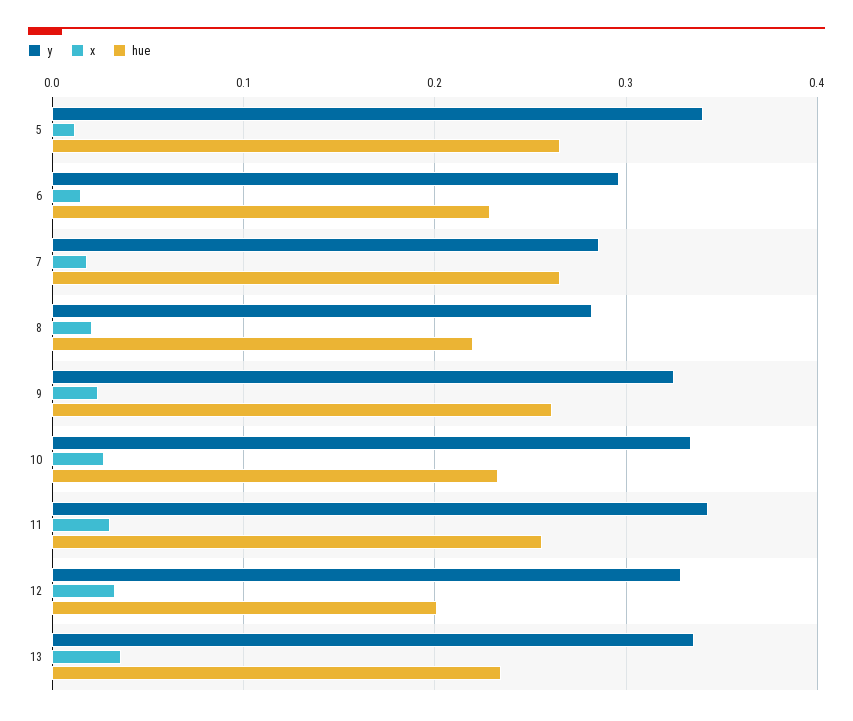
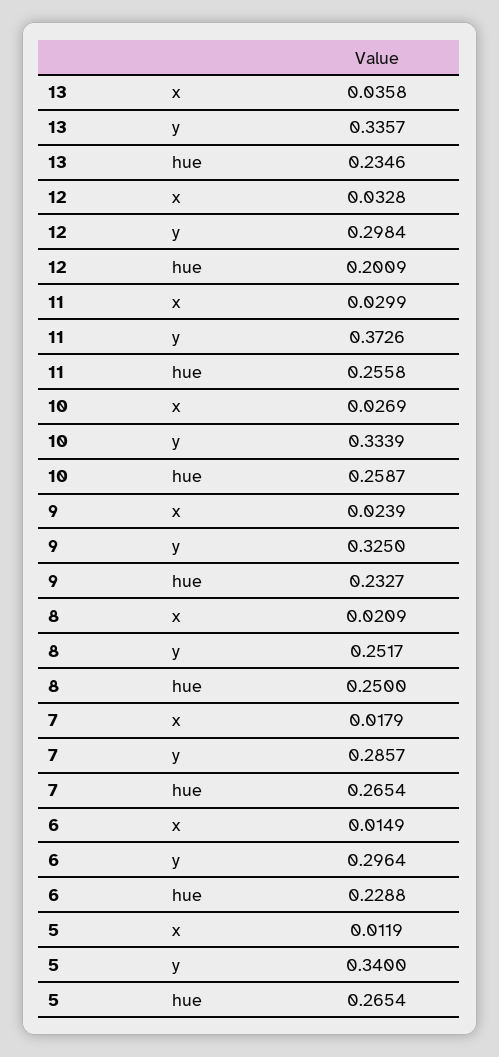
  {
    "y": {
      "5": 0.34,
      "6": 0.2964,
      "7": 0.2857,
-     "8": 0.28,
+     "8": 0.2517,
      "9": 0.325,
      "10": 0.3339,
-     "11": 0.34,
+     "11": 0.3726,
-     "12": 0.33,
+     "12": 0.2984,
      "13": 0.3357
    },
    "x": {
      "5": 0.0119,
      "6": 0.0149,
      "7": 0.0179,
      "8": 0.0209,
      "9": 0.0239,
      "10": 0.0269,
      "11": 0.0299,
      "12": 0.0328,
      "13": 0.0358
    },
    "hue": {
      "5": 0.2654,
      "6": 0.2288,
      "7": 0.2654,
-     "8": 0.22,
+     "8": 0.25,
-     "9": 0.26,
+     "9": 0.2327,
-     "10": 0.23,
+     "10": 0.2587,
      "11": 0.2558,
      "12": 0.2009,
      "13": 0.2346
    }
  }

